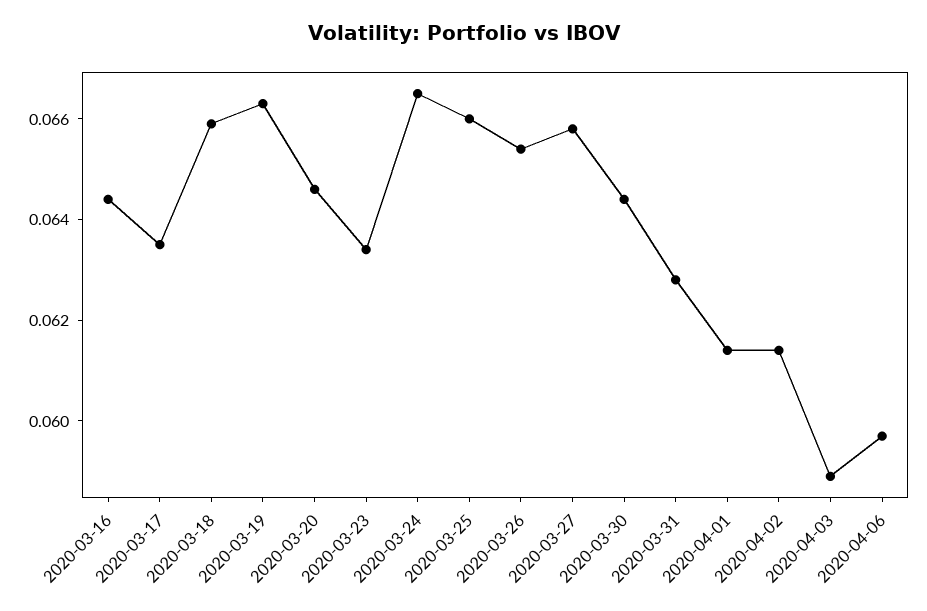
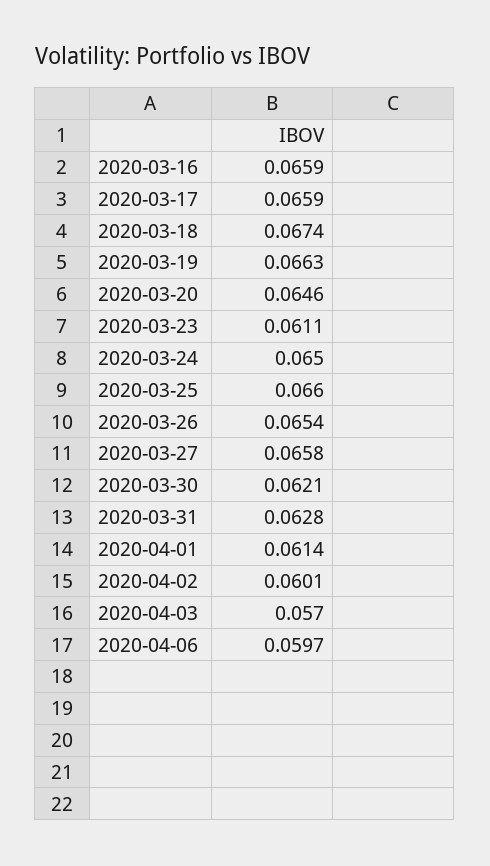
  {
-   "2020-03-16": 0.0645,
+   "2020-03-16": 0.0659,
-   "2020-03-17": 0.0635,
+   "2020-03-17": 0.0659,
-   "2020-03-18": 0.066,
+   "2020-03-18": 0.0674,
    "2020-03-19": 0.0663,
    "2020-03-20": 0.0646,
-   "2020-03-23": 0.0635,
+   "2020-03-23": 0.0611,
-   "2020-03-24": 0.0665,
+   "2020-03-24": 0.065,
    "2020-03-25": 0.066,
    "2020-03-26": 0.0654,
    "2020-03-27": 0.0658,
-   "2020-03-30": 0.0645,
+   "2020-03-30": 0.0621,
    "2020-03-31": 0.0628,
    "2020-04-01": 0.0614,
-   "2020-04-02": 0.0615,
+   "2020-04-02": 0.0601,
-   "2020-04-03": 0.059,
+   "2020-04-03": 0.057,
    "2020-04-06": 0.0597
  }

